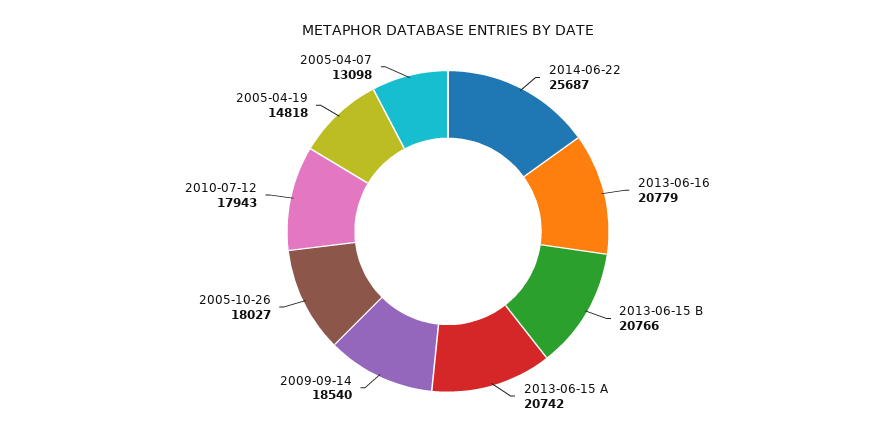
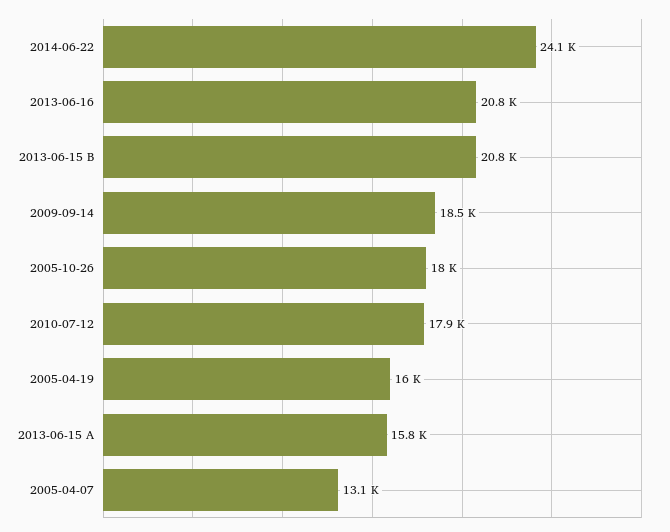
  {
-   "2014-06-22": 25687,
+   "2014-06-22": 24100,
    "2013-06-16": 20779,
    "2013-06-15 B": 20766,
-   "2013-06-15 A": 20742,
+   "2013-06-15 A": 15800,
    "2009-09-14": 18540,
    "2005-10-26": 18027,
    "2010-07-12": 17943,
-   "2005-04-19": 14818,
+   "2005-04-19": 16000,
    "2005-04-07": 13098
  }

